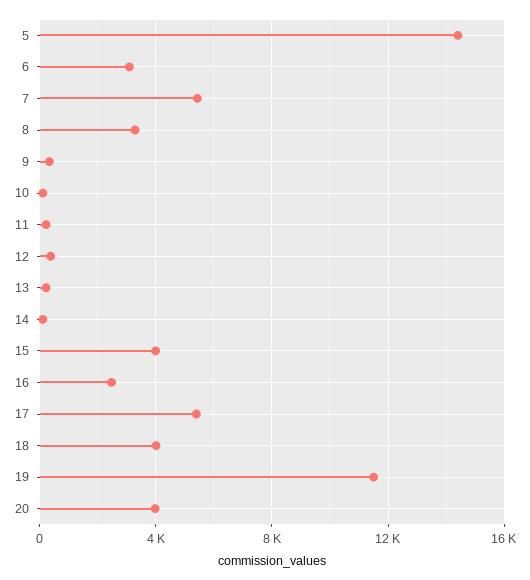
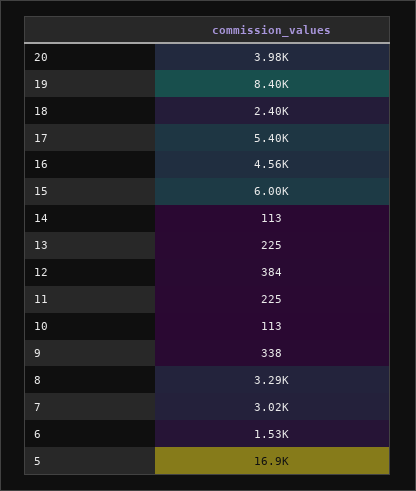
  {
-   "5": 14500,
+   "5": 16900,
-   "6": 3000,
+   "6": 1530,
-   "7": 5500,
+   "7": 3020,
    "8": 3290,
    "9": 338,
    "10": 113,
    "11": 225,
    "12": 384,
    "13": 225,
    "14": 113,
-   "15": 4000,
+   "15": 6000,
-   "16": 2500,
+   "16": 4560,
    "17": 5400,
-   "18": 4000,
+   "18": 2400,
-   "19": 11500,
+   "19": 8400,
    "20": 3980
  }

